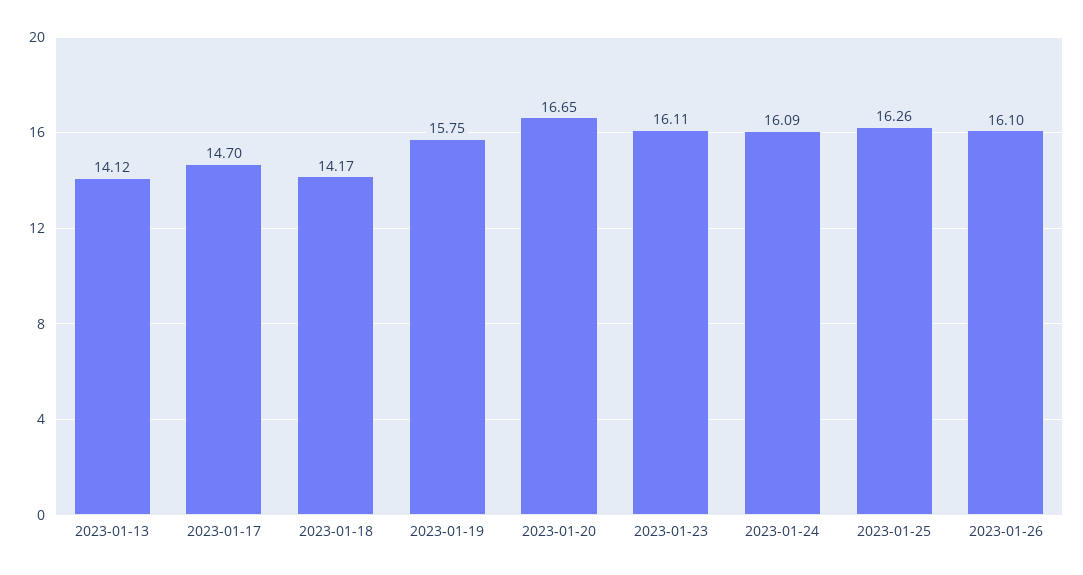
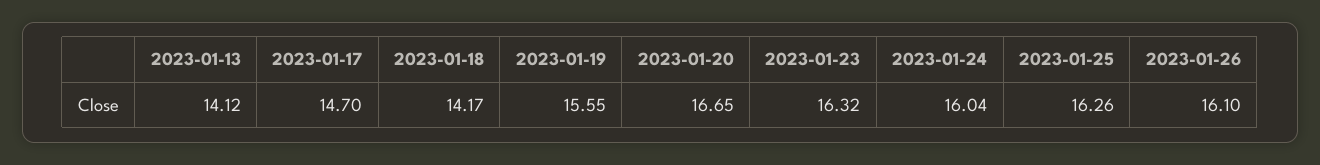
  {
    "2023-01-13": 14.12,
    "2023-01-17": 14.7,
    "2023-01-18": 14.17,
-   "2023-01-19": 15.75,
+   "2023-01-19": 15.55,
    "2023-01-20": 16.65,
-   "2023-01-23": 16.11,
+   "2023-01-23": 16.32,
-   "2023-01-24": 16.09,
+   "2023-01-24": 16.04,
    "2023-01-25": 16.26,
    "2023-01-26": 16.1
  }

